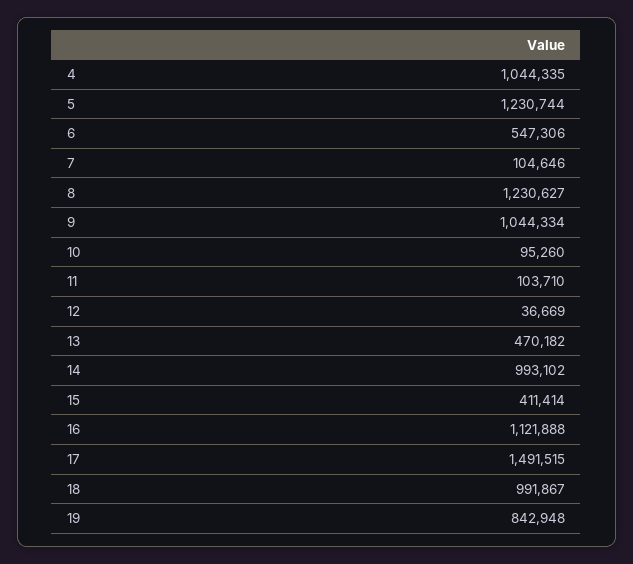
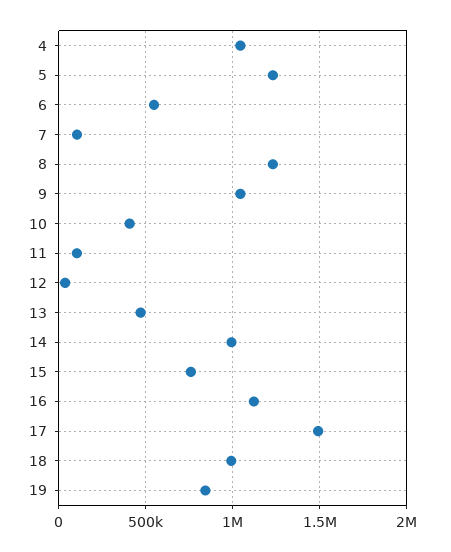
  {
    "4": 1044335,
    "5": 1230744,
    "6": 547306,
    "7": 104646,
    "8": 1230627,
    "9": 1044334,
-   "10": 95260,
+   "10": 400000,
    "11": 103710,
    "12": 36669,
    "13": 470182,
    "14": 993102,
-   "15": 411414,
+   "15": 750000,
    "16": 1121888,
    "17": 1491515,
    "18": 991867,
    "19": 842948
  }

